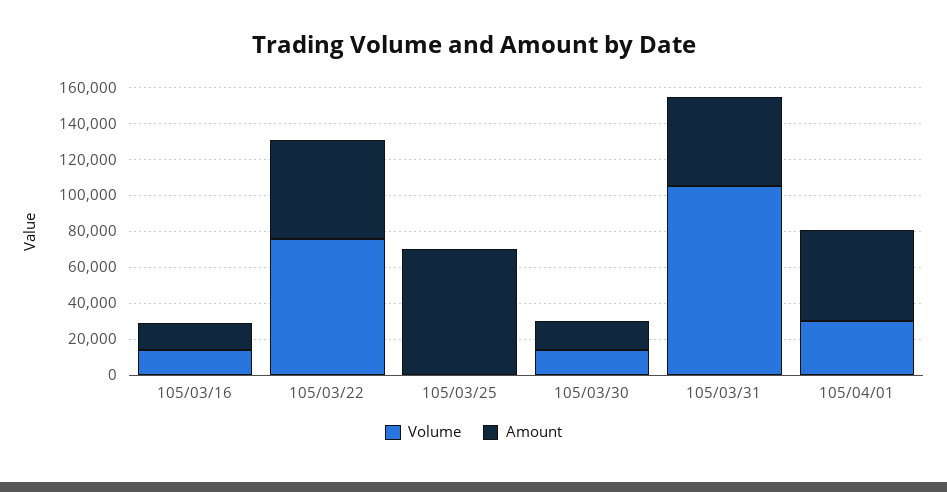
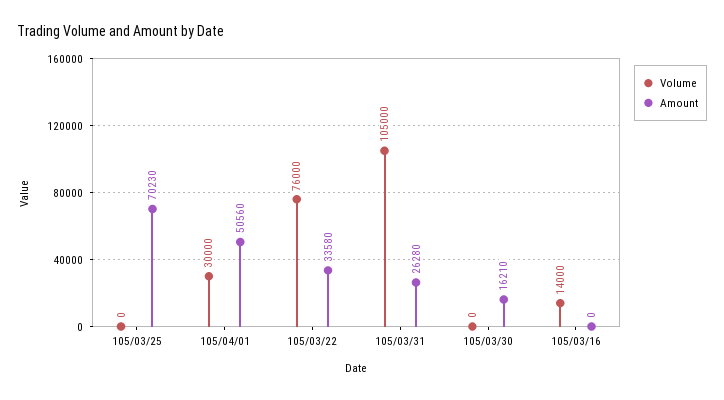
  {
    "Volume": {
      "105/03/16": 14000,
      "105/03/22": 76000,
      "105/03/25": 0,
-     "105/03/30": 15000,
+     "105/03/30": 0,
      "105/03/31": 105000,
      "105/04/01": 30000
    },
    "Amount": {
-     "105/03/16": 15000,
+     "105/03/16": 0,
-     "105/03/22": 55000,
+     "105/03/22": 33580,
      "105/03/25": 70230,
      "105/03/30": 16210,
-     "105/03/31": 50000,
+     "105/03/31": 26280,
      "105/04/01": 50560
    }
  }

